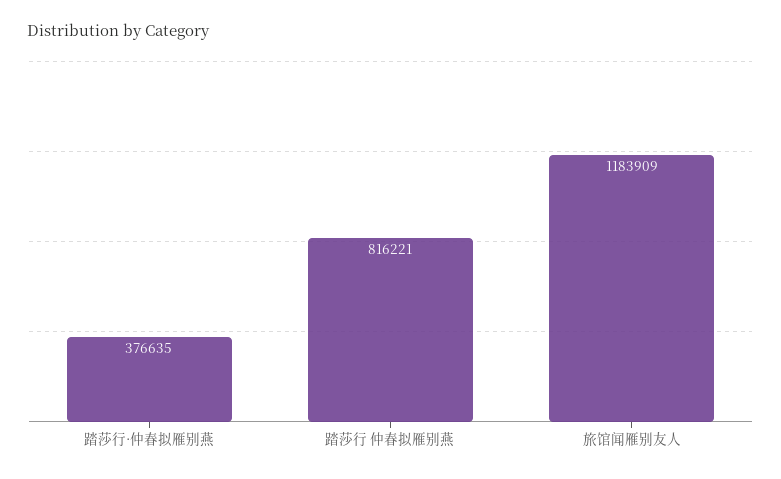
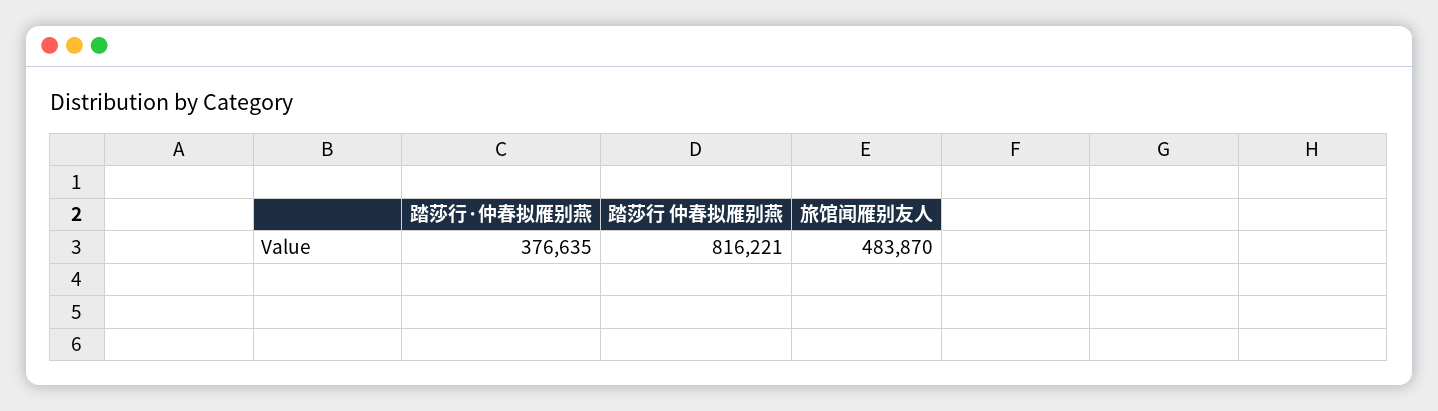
  {
    "踏莎行·仲春拟雁别燕": 376635,
    "踏莎行 仲春拟雁别燕": 816221,
-   "旅馆闻雁别友人": 1183909
+   "旅馆闻雁别友人": 483870
  }

